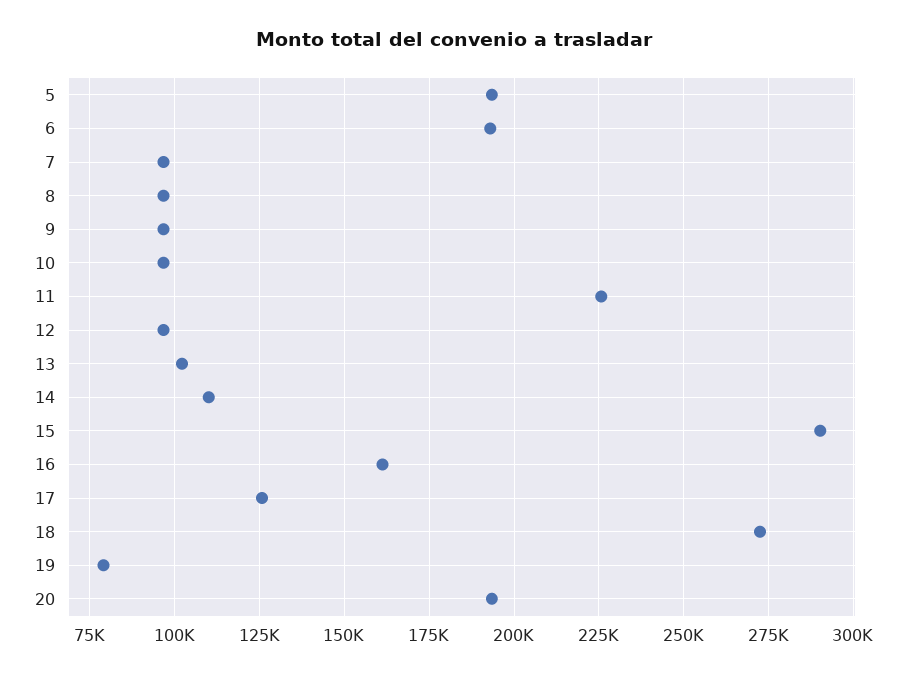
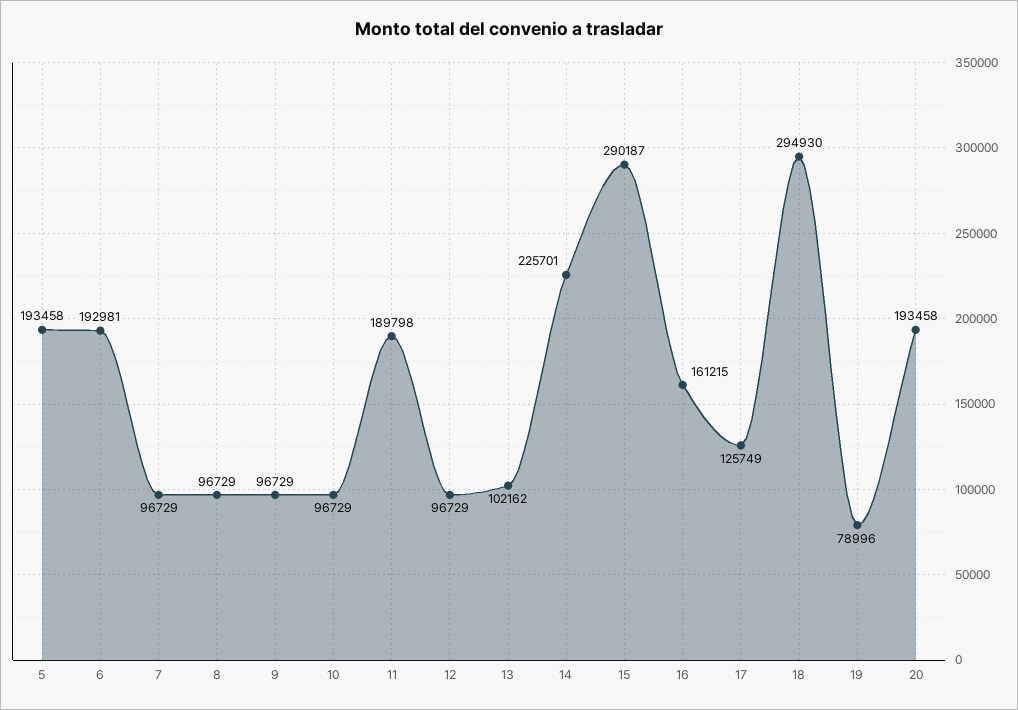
  {
    "5": 193458,
    "6": 192981,
    "7": 96729,
    "8": 96729,
    "9": 96729,
    "10": 96729,
-   "11": 225000,
+   "11": 189798,
    "12": 96729,
    "13": 102162,
-   "14": 110000,
+   "14": 225701,
    "15": 290187,
    "16": 161215,
    "17": 125749,
-   "18": 272500,
+   "18": 294930,
    "19": 78996,
    "20": 193458
  }

